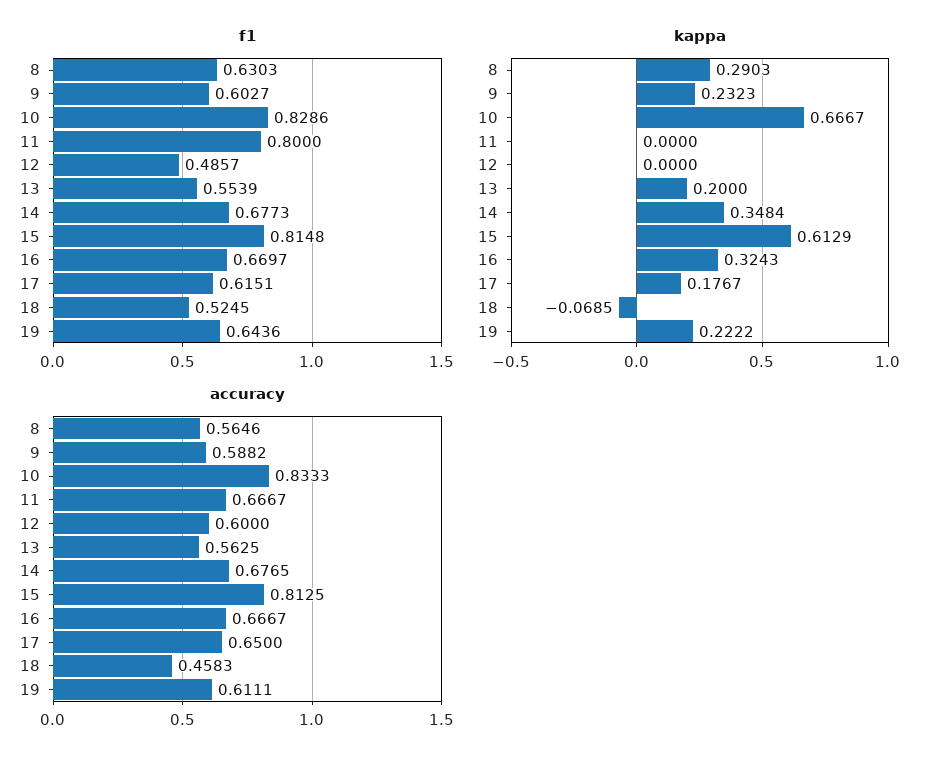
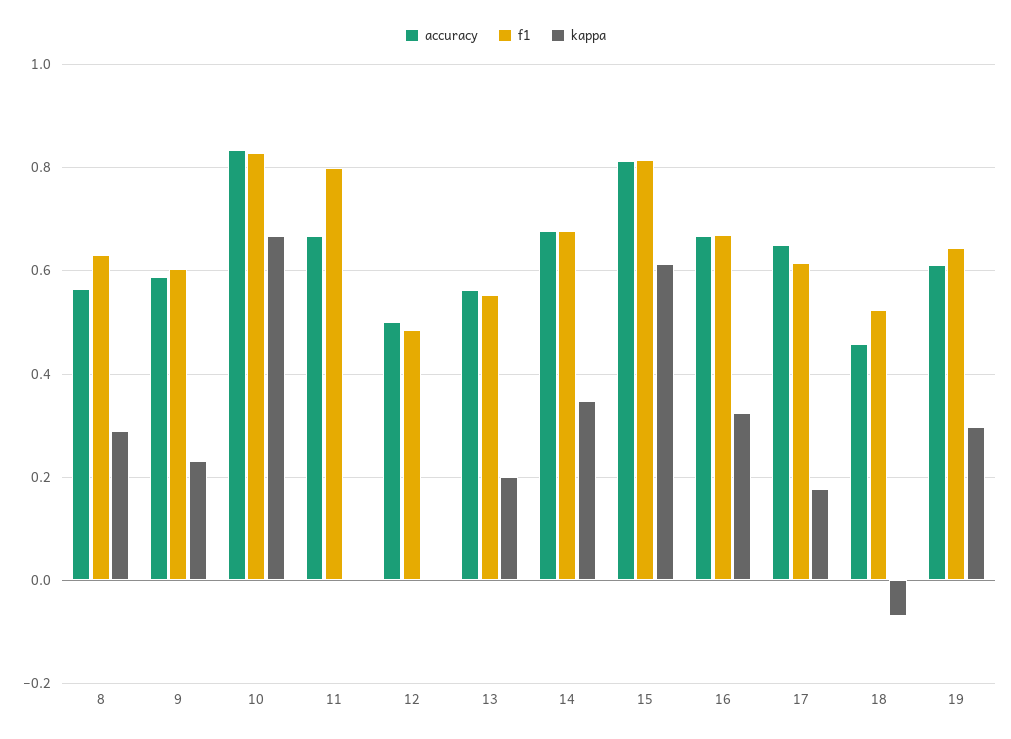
  {
    "f1": {
      "8": 0.6303,
      "9": 0.6027,
      "10": 0.8286,
      "11": 0.8,
      "12": 0.4857,
      "13": 0.5539,
      "14": 0.6773,
      "15": 0.8148,
      "16": 0.6697,
      "17": 0.6151,
      "18": 0.5245,
      "19": 0.6436
    },
    "kappa": {
      "8": 0.2903,
      "9": 0.2323,
      "10": 0.6667,
      "11": 0,
      "12": 0,
      "13": 0.2,
      "14": 0.3484,
      "15": 0.6129,
      "16": 0.3243,
      "17": 0.1767,
      "18": -0.0685,
-     "19": 0.2222
+     "19": 0.3
    },
    "accuracy": {
      "8": 0.5646,
      "9": 0.5882,
      "10": 0.8333,
      "11": 0.6667,
-     "12": 0.6,
+     "12": 0.5,
      "13": 0.5625,
      "14": 0.6765,
      "15": 0.8125,
      "16": 0.6667,
      "17": 0.65,
      "18": 0.4583,
      "19": 0.6111
    }
  }

